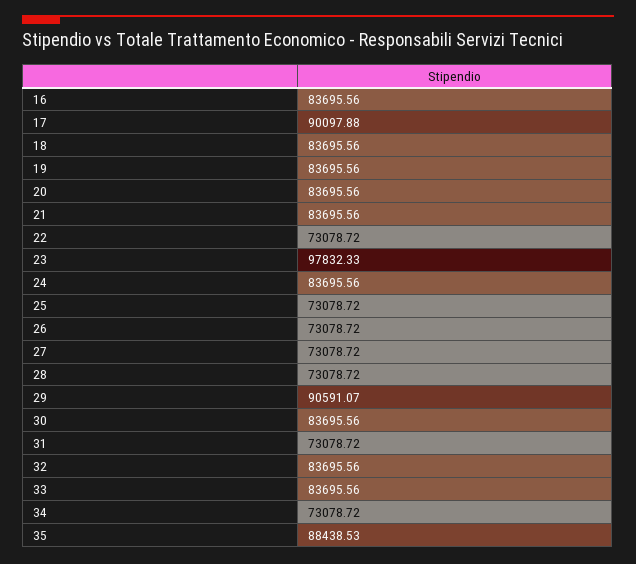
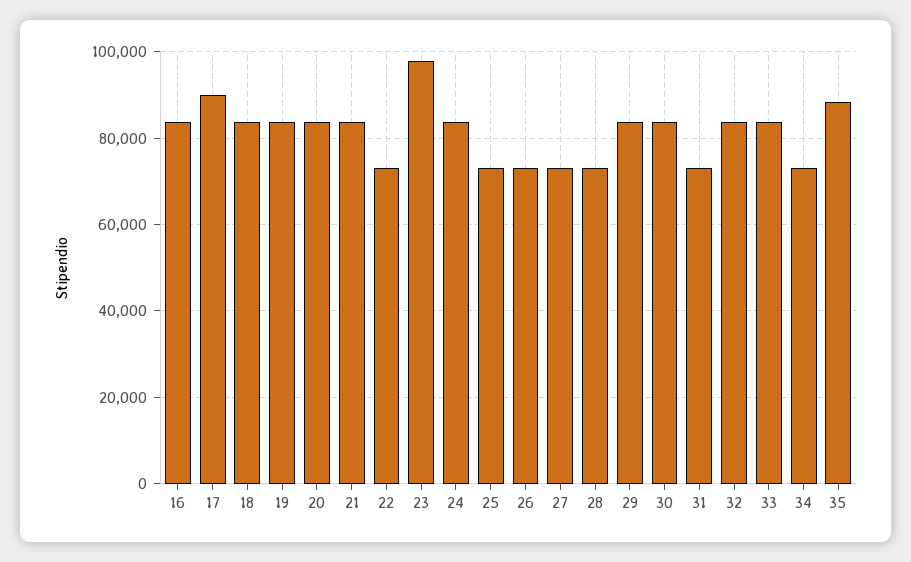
  {
    "16": 83695.56,
    "17": 90097.88,
    "18": 83695.56,
    "19": 83695.56,
    "20": 83695.56,
    "21": 83695.56,
    "22": 73078.72,
    "23": 97832.33,
    "24": 83695.56,
    "25": 73078.72,
    "26": 73078.72,
    "27": 73078.72,
    "28": 73078.72,
-   "29": 90591.07,
+   "29": 84000,
    "30": 83695.56,
    "31": 73078.72,
    "32": 83695.56,
    "33": 83695.56,
    "34": 73078.72,
    "35": 88438.53
  }

